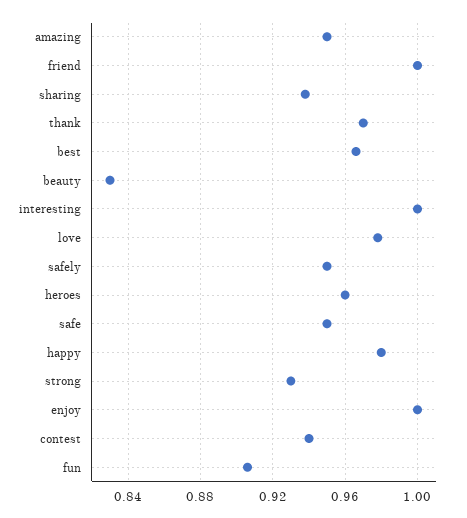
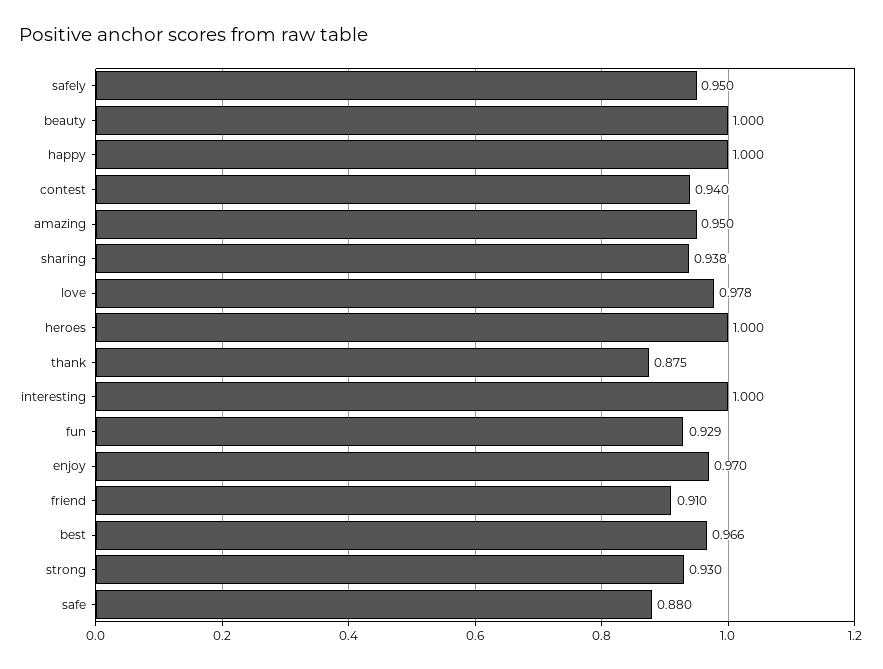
  {
    "amazing": 0.95,
-   "friend": 1,
+   "friend": 0.91,
    "sharing": 0.938,
-   "thank": 0.97,
+   "thank": 0.875,
    "best": 0.966,
-   "beauty": 0.83,
+   "beauty": 1,
    "interesting": 1,
    "love": 0.978,
    "safely": 0.95,
-   "heroes": 0.96,
+   "heroes": 1,
-   "safe": 0.95,
+   "safe": 0.88,
-   "happy": 0.98,
+   "happy": 1,
    "strong": 0.93,
-   "enjoy": 1,
+   "enjoy": 0.97,
    "contest": 0.94,
-   "fun": 0.905
+   "fun": 0.929
  }

